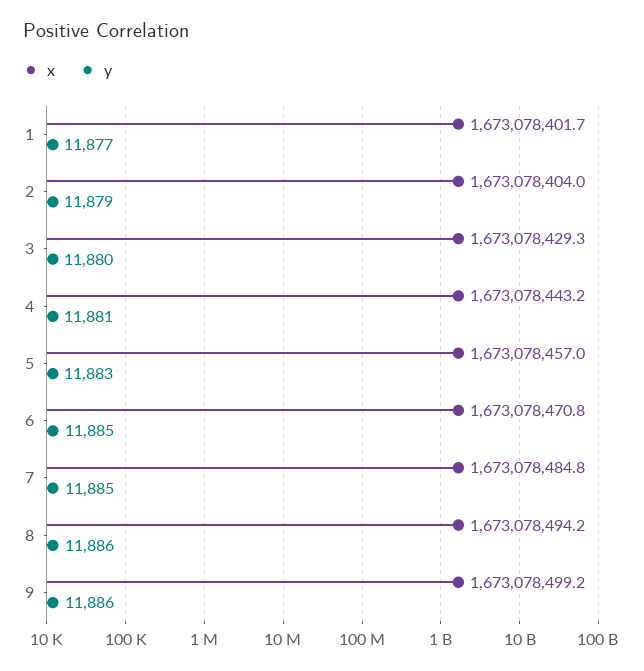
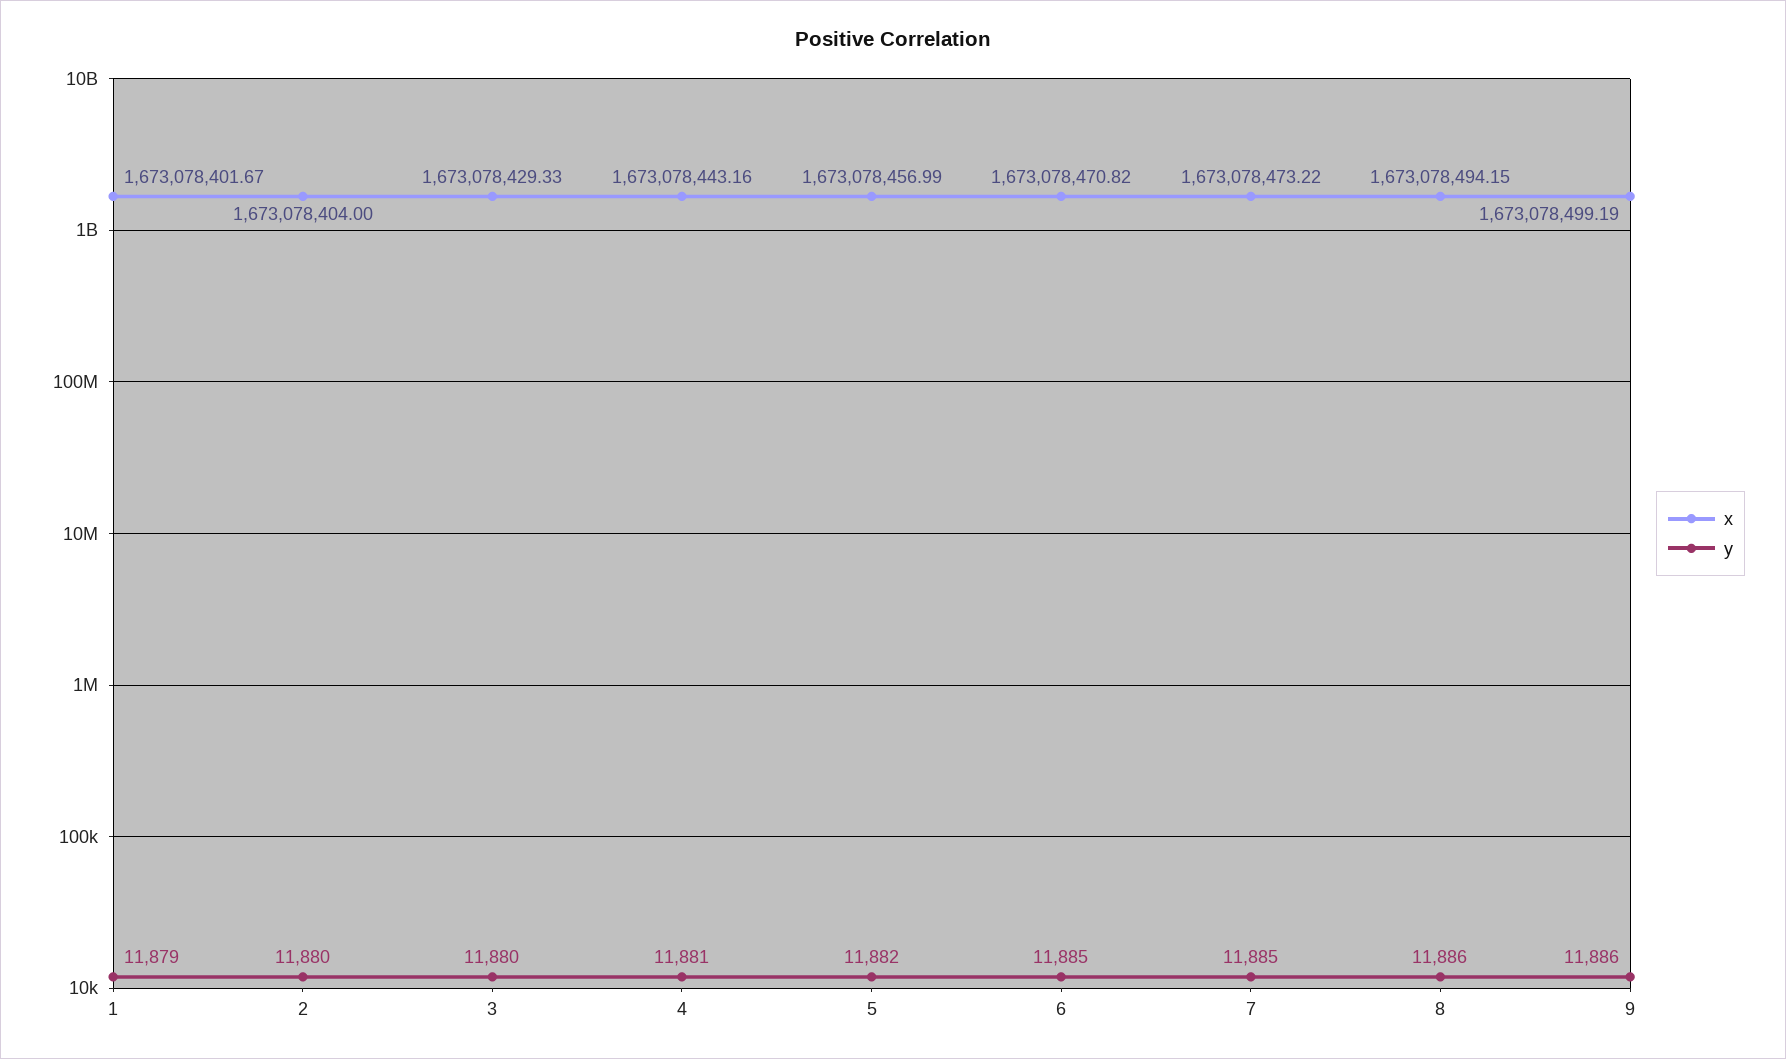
  {
    "x": {
      "1": 1673078401.67,
      "2": 1673078404,
      "3": 1673078429.33,
      "4": 1673078443.16,
      "5": 1673078456.99,
      "6": 1673078470.82,
-     "7": 1673078484.8,
+     "7": 1673078473.22,
      "8": 1673078494.15,
      "9": 1673078499.19
    },
    "y": {
-     "1": 11877,
+     "1": 11879,
-     "2": 11879,
+     "2": 11880,
      "3": 11880,
      "4": 11881,
-     "5": 11883,
+     "5": 11882,
      "6": 11885,
      "7": 11885,
      "8": 11886,
      "9": 11886
    }
  }

